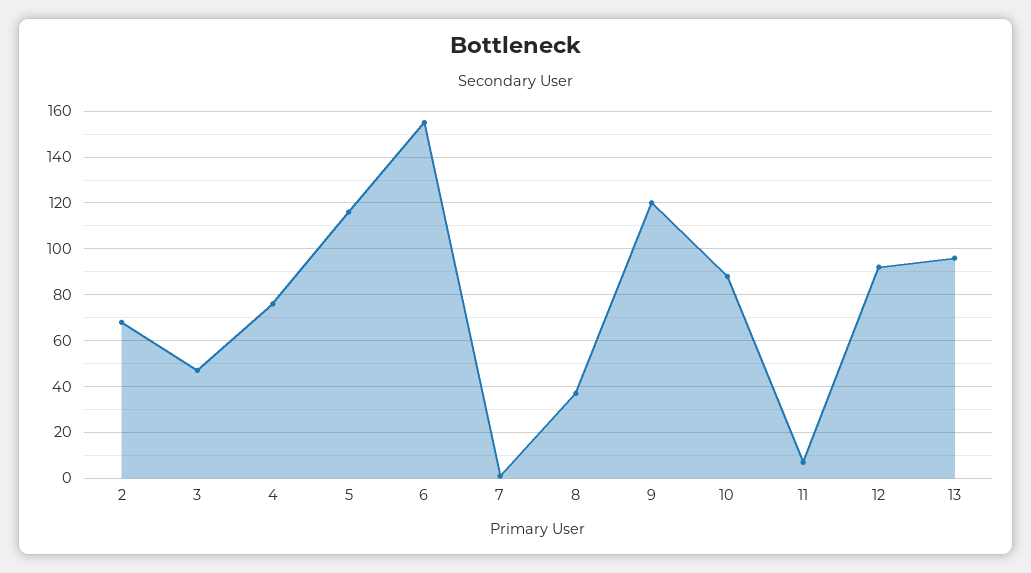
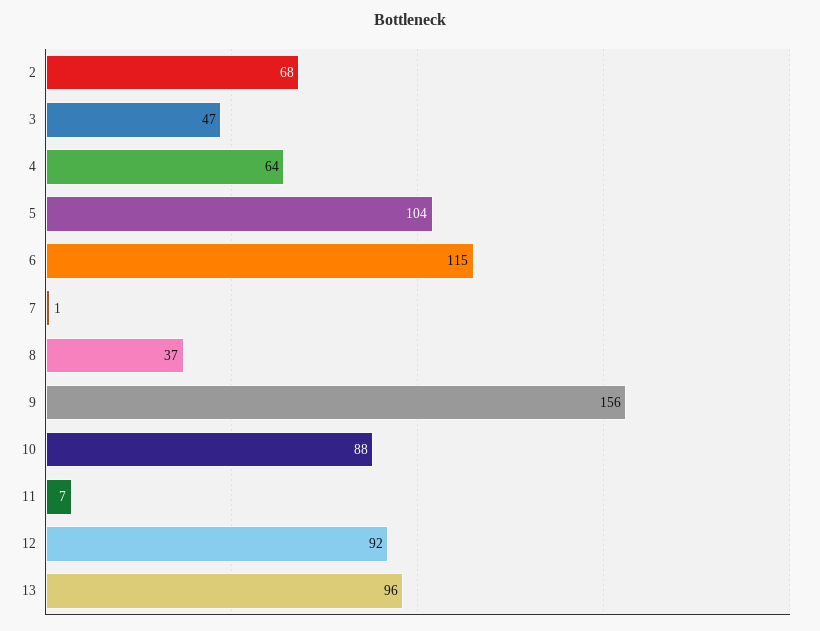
  {
    "2": 68,
    "3": 47,
-   "4": 75,
+   "4": 64,
-   "5": 115,
+   "5": 104,
-   "6": 155,
+   "6": 115,
    "7": 1,
    "8": 37,
-   "9": 120,
+   "9": 156,
    "10": 88,
    "11": 7,
    "12": 92,
    "13": 96
  }

